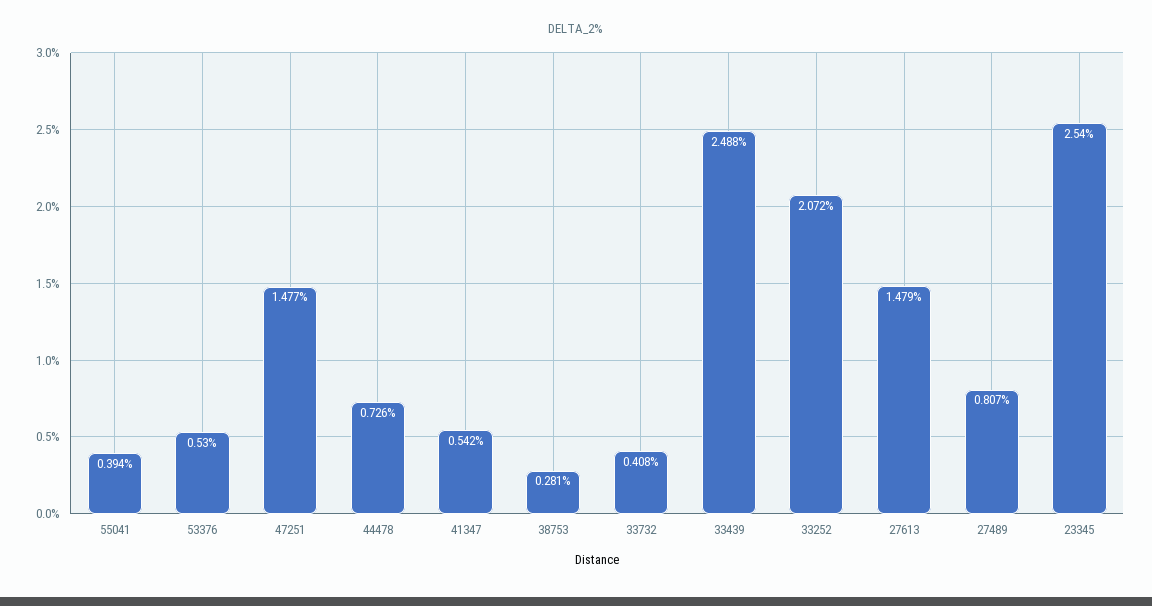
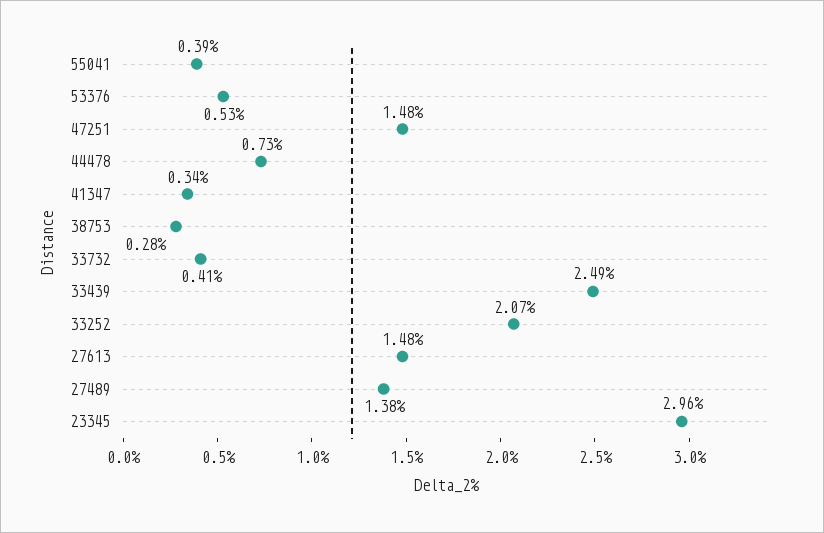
  {
    "55041": 0.394,
    "53376": 0.53,
    "47251": 1.477,
    "44478": 0.726,
-   "41347": 0.542,
+   "41347": 0.34,
    "38753": 0.281,
    "33732": 0.408,
    "33439": 2.488,
    "33252": 2.072,
    "27613": 1.479,
-   "27489": 0.807,
+   "27489": 1.38,
-   "23345": 2.54
+   "23345": 2.96
  }

